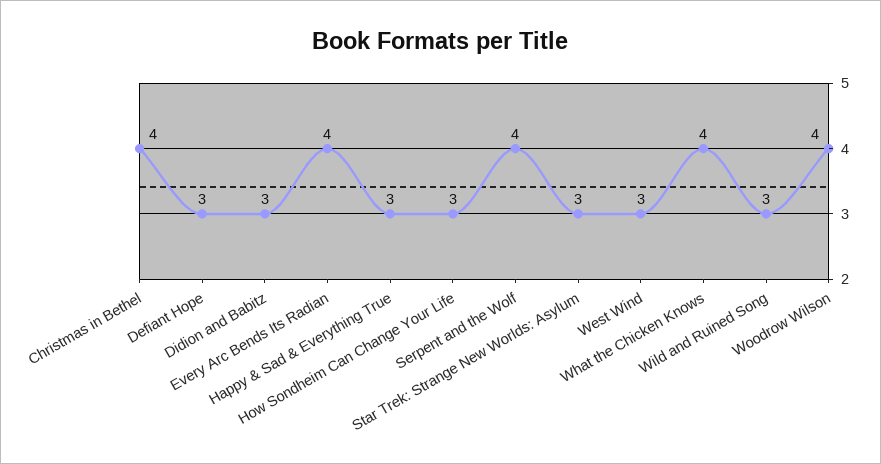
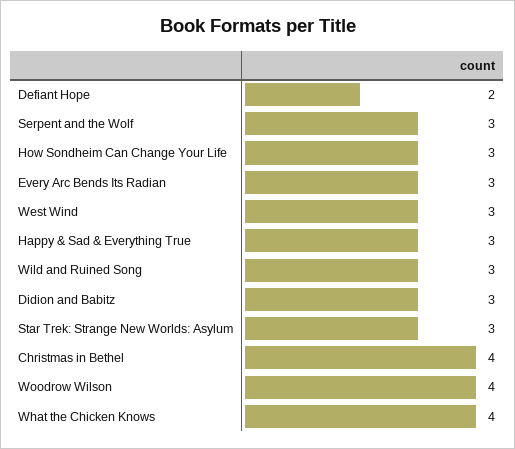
  {
    "Christmas in Bethel": 4,
-   "Defiant Hope": 3,
+   "Defiant Hope": 2,
    "Didion and Babitz": 3,
-   "Every Arc Bends Its Radian": 4,
+   "Every Arc Bends Its Radian": 3,
    "Happy & Sad & Everything True": 3,
    "How Sondheim Can Change Your Life": 3,
-   "Serpent and the Wolf": 4,
+   "Serpent and the Wolf": 3,
    "Star Trek: Strange New Worlds: Asylum": 3,
    "West Wind": 3,
    "What the Chicken Knows": 4,
    "Wild and Ruined Song": 3,
    "Woodrow Wilson": 4
  }

